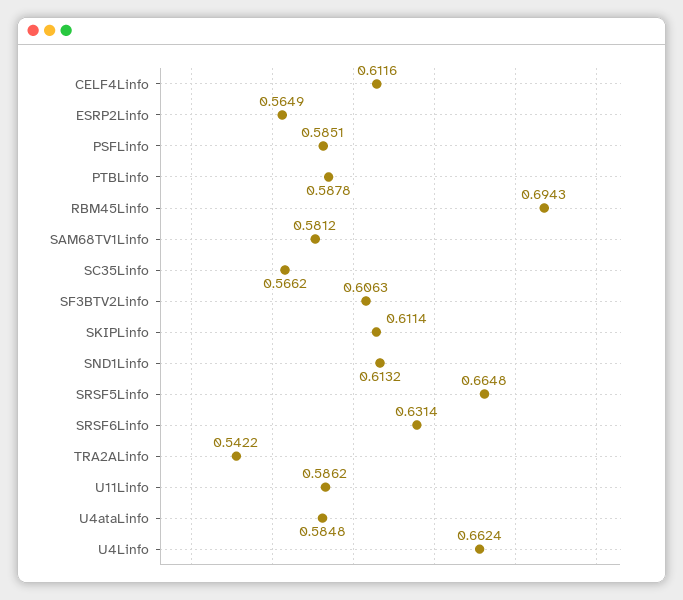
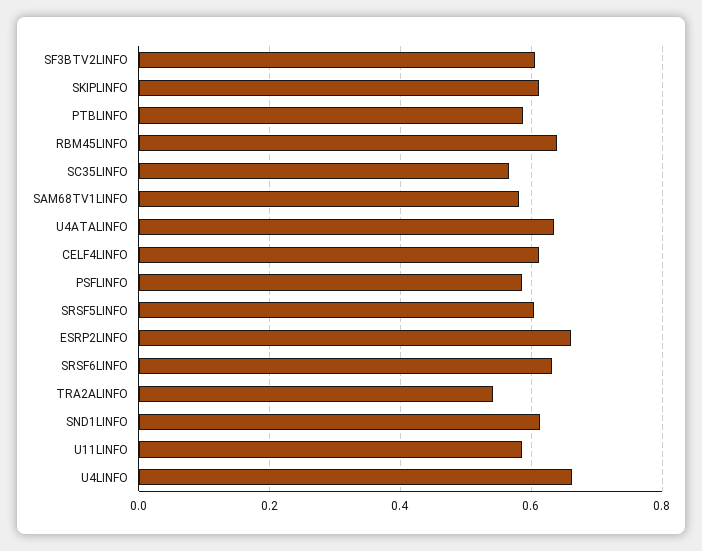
  {
    "CELF4Linfo": 0.6116,
-   "ESRP2Linfo": 0.5649,
+   "ESRP2Linfo": 0.66,
    "PSFLinfo": 0.5851,
    "PTBLinfo": 0.5878,
-   "RBM45Linfo": 0.6943,
+   "RBM45Linfo": 0.64,
    "SAM68TV1Linfo": 0.5812,
    "SC35Linfo": 0.5662,
    "SF3BTV2Linfo": 0.6063,
    "SKIPLinfo": 0.6114,
    "SND1Linfo": 0.6132,
-   "SRSF5Linfo": 0.6648,
+   "SRSF5Linfo": 0.6,
    "SRSF6Linfo": 0.6314,
    "TRA2ALinfo": 0.5422,
    "U11Linfo": 0.5862,
-   "U4ataLinfo": 0.5848,
+   "U4ataLinfo": 0.64,
    "U4Linfo": 0.6624
  }

